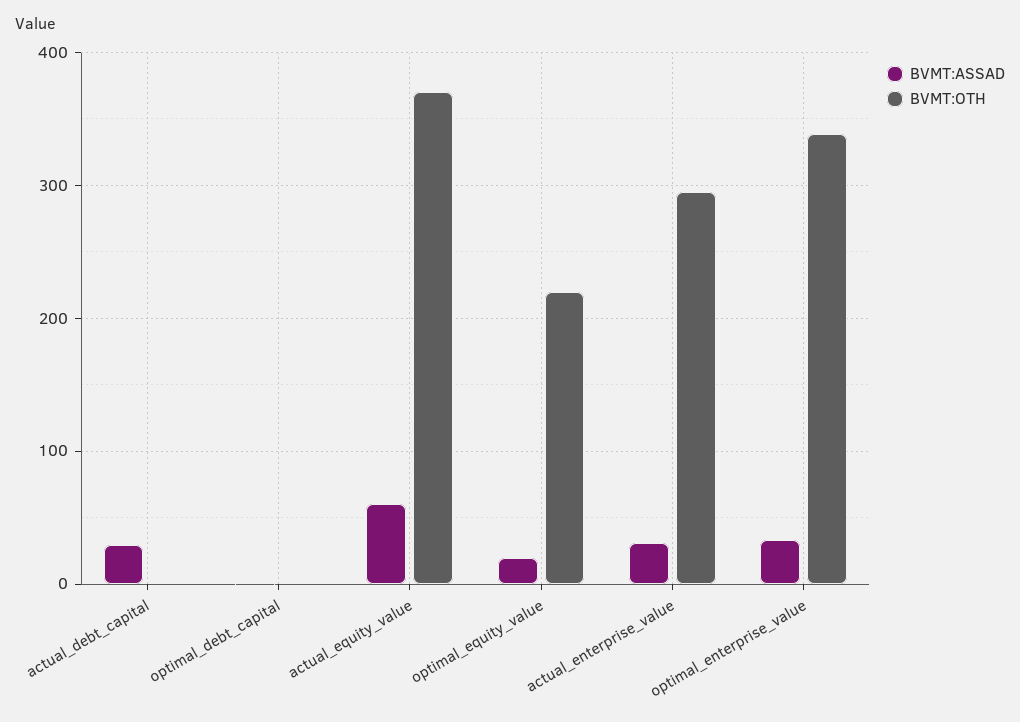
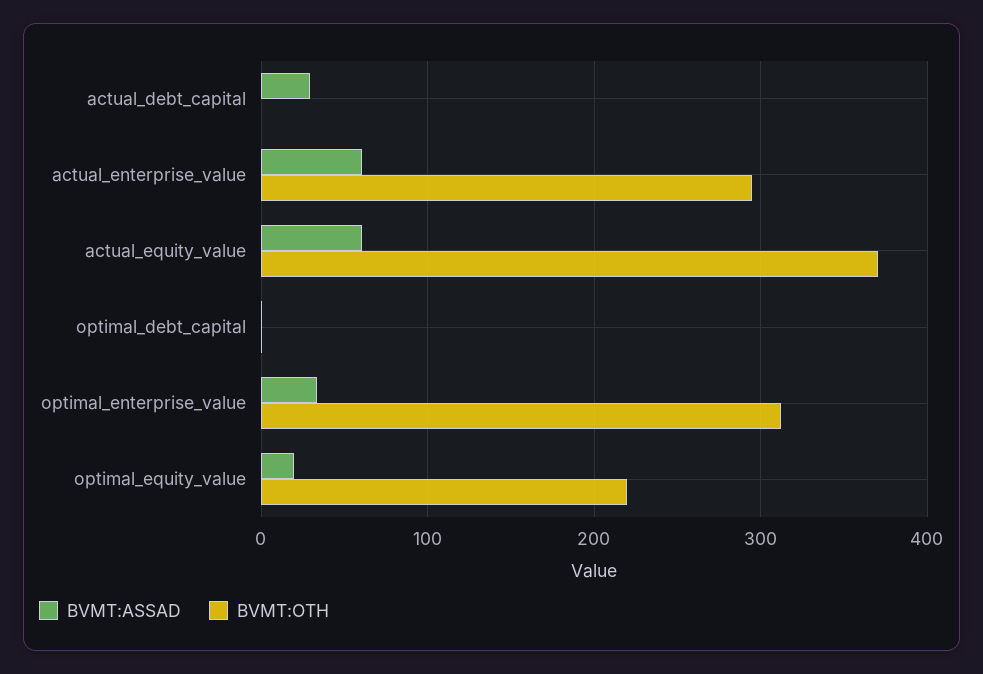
  {
    "BVMT:ASSAD": {
      "actual_debt_capital": 30,
      "optimal_debt_capital": 0,
      "actual_equity_value": 60,
      "optimal_equity_value": 20,
-     "actual_enterprise_value": 30,
+     "actual_enterprise_value": 60,
      "optimal_enterprise_value": 30
    },
    "BVMT:OTH": {
      "actual_debt_capital": 0,
      "optimal_debt_capital": 0,
      "actual_equity_value": 370,
      "optimal_equity_value": 220,
      "actual_enterprise_value": 290,
-     "optimal_enterprise_value": 340
+     "optimal_enterprise_value": 310
    }
  }

